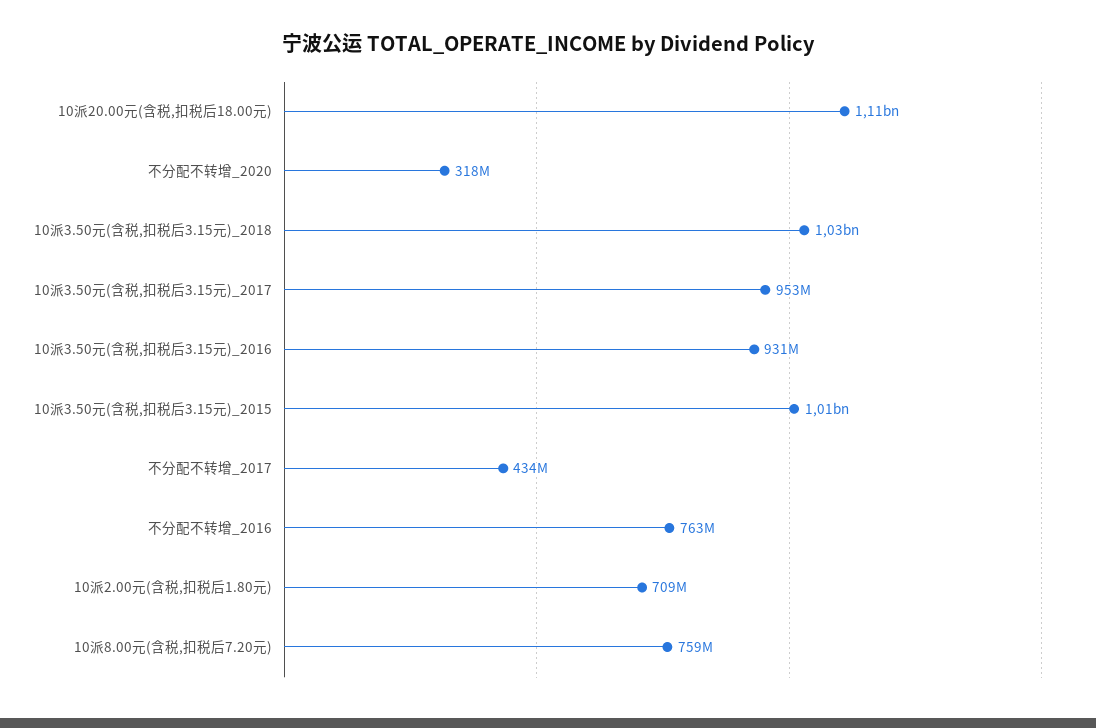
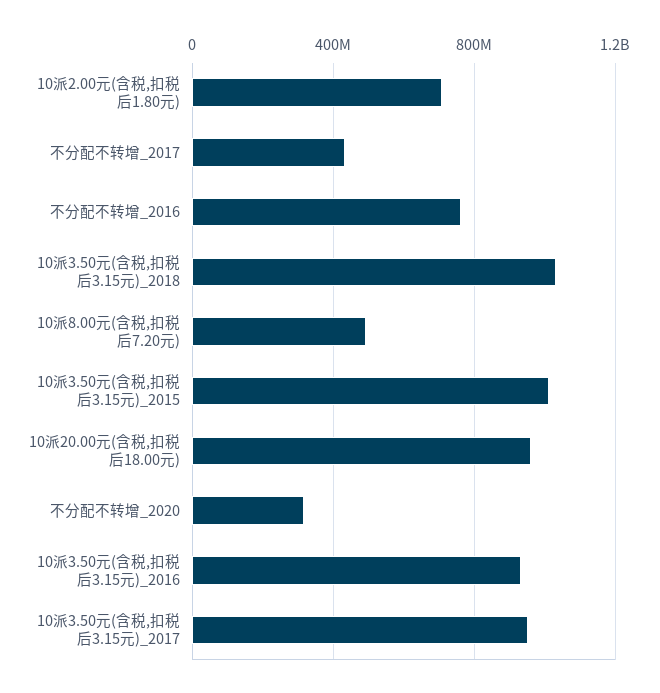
  {
-   "10派20.00元(含税,扣税后18.00元)": 1110000000,
+   "10派20.00元(含税,扣税后18.00元)": 950000000,
    "不分配不转增_2020": 318000000,
    "10派3.50元(含税,扣税后3.15元)_2018": 1030000000,
    "10派3.50元(含税,扣税后3.15元)_2017": 953000000,
    "10派3.50元(含税,扣税后3.15元)_2016": 931000000,
    "10派3.50元(含税,扣税后3.15元)_2015": 1010000000,
    "不分配不转增_2017": 434000000,
    "不分配不转增_2016": 763000000,
    "10派2.00元(含税,扣税后1.80元)": 709000000,
-   "10派8.00元(含税,扣税后7.20元)": 759000000
+   "10派8.00元(含税,扣税后7.20元)": 500000000
  }

